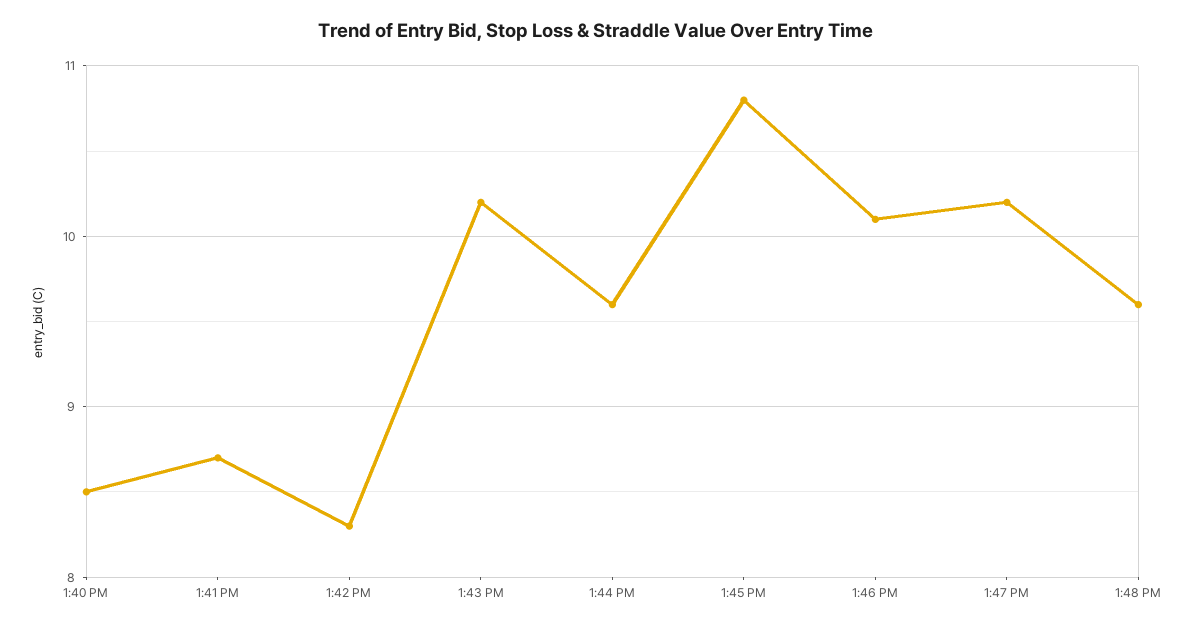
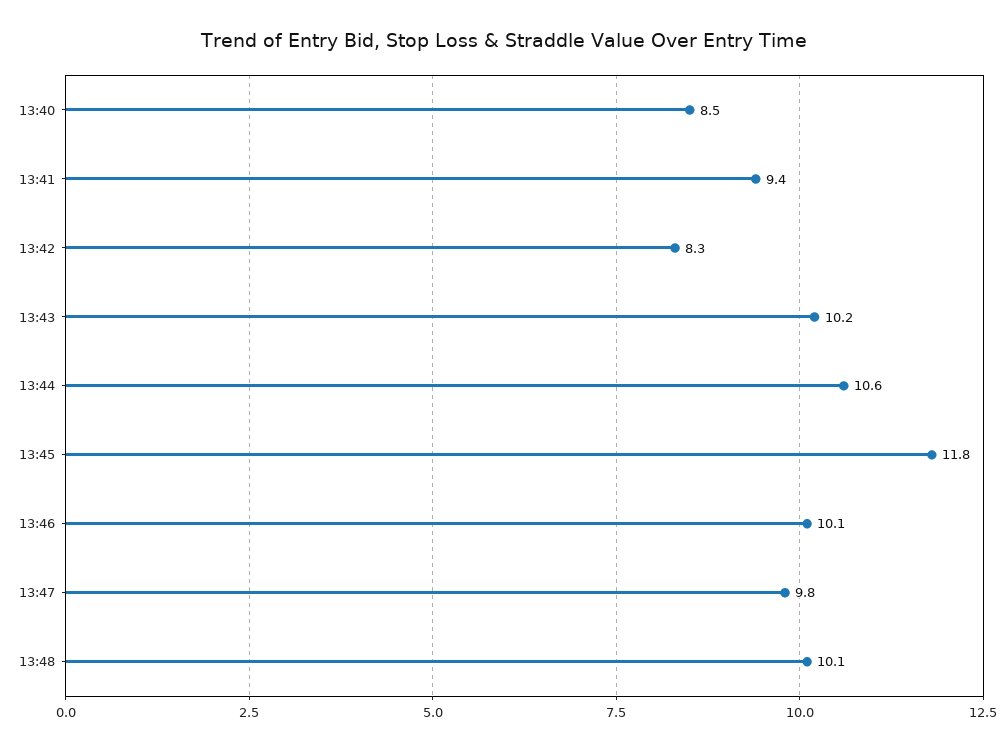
  {
    "1:40 PM": 8.5,
-   "1:41 PM": 8.7,
+   "1:41 PM": 9.4,
    "1:42 PM": 8.3,
    "1:43 PM": 10.2,
-   "1:44 PM": 9.6,
+   "1:44 PM": 10.6,
-   "1:45 PM": 10.8,
+   "1:45 PM": 11.8,
    "1:46 PM": 10.1,
-   "1:47 PM": 10.2,
+   "1:47 PM": 9.8,
-   "1:48 PM": 9.6
+   "1:48 PM": 10.1
  }

